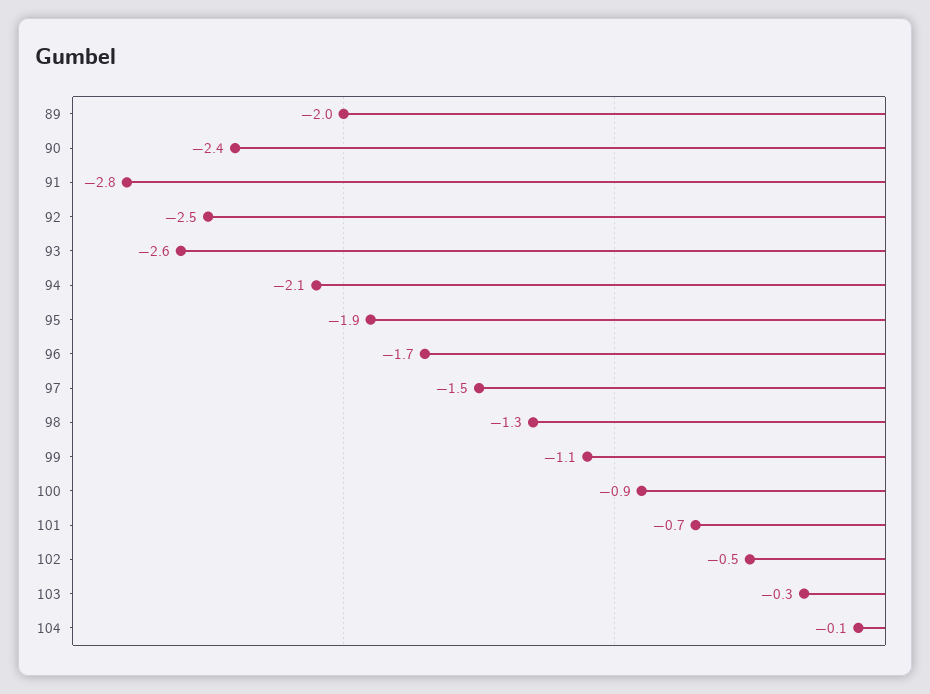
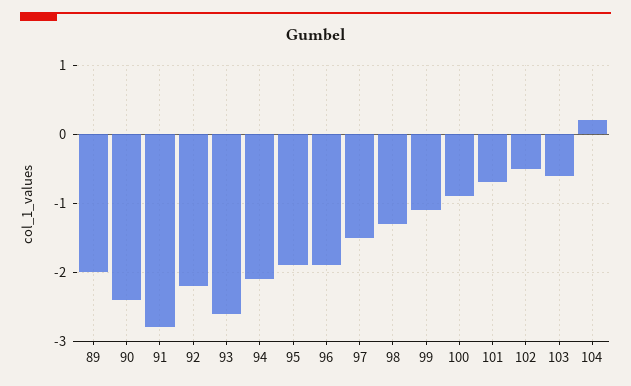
  {
    "89": -2,
    "90": -2.4,
    "91": -2.8,
-   "92": -2.5,
+   "92": -2.2,
    "93": -2.6,
    "94": -2.1,
    "95": -1.9,
-   "96": -1.7,
+   "96": -1.9,
    "97": -1.5,
    "98": -1.3,
    "99": -1.1,
    "100": -0.9,
    "101": -0.7,
    "102": -0.5,
-   "103": -0.3,
+   "103": -0.6,
-   "104": -0.1
+   "104": 0.2
  }

